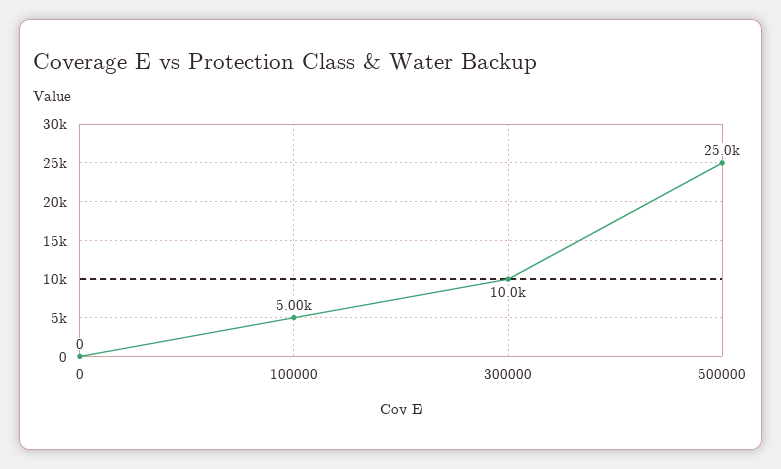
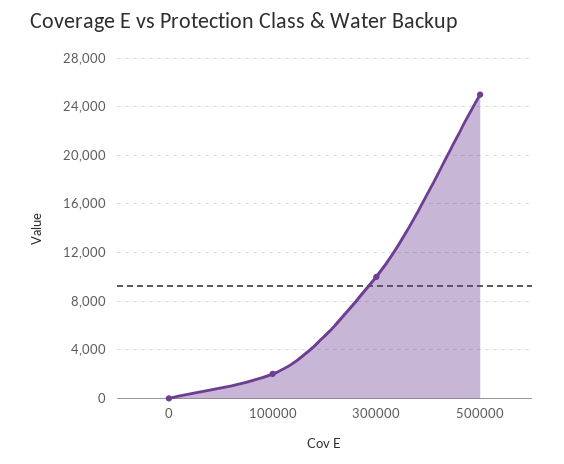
  {
    "0": 0,
-   "100000": 5000,
+   "100000": 2000,
    "300000": 10000,
    "500000": 25000
  }

